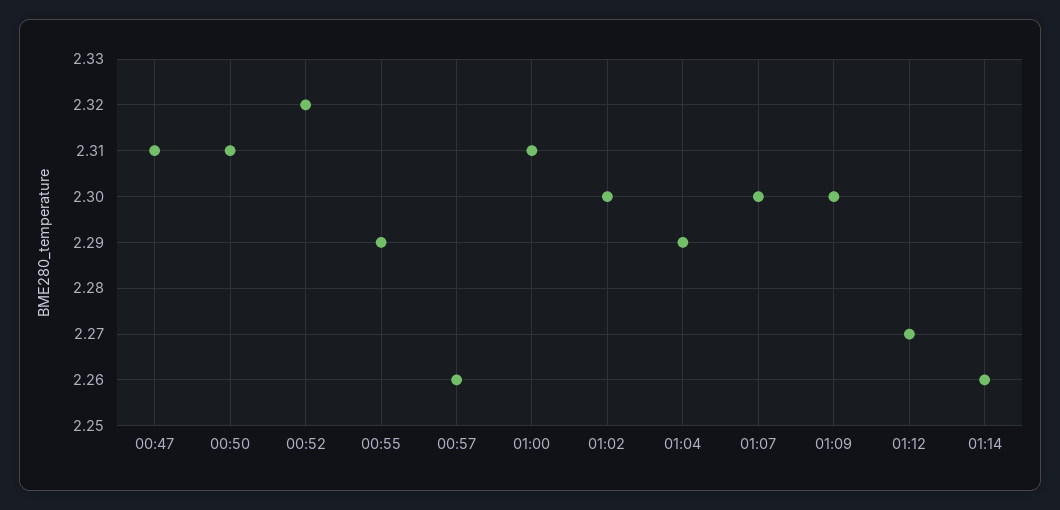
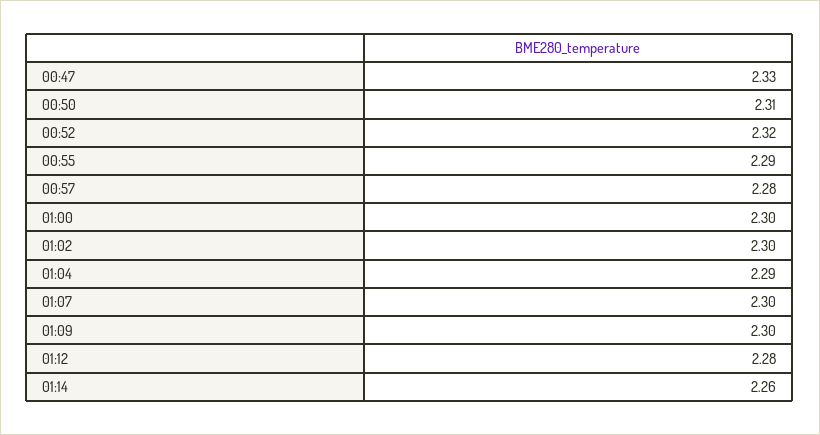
  {
-   "00:47": 2.31,
+   "00:47": 2.33,
    "00:50": 2.31,
    "00:52": 2.32,
    "00:55": 2.29,
-   "00:57": 2.26,
+   "00:57": 2.28,
-   "01:00": 2.31,
+   "01:00": 2.3,
    "01:02": 2.3,
    "01:04": 2.29,
    "01:07": 2.3,
    "01:09": 2.3,
-   "01:12": 2.27,
+   "01:12": 2.28,
    "01:14": 2.26
  }

